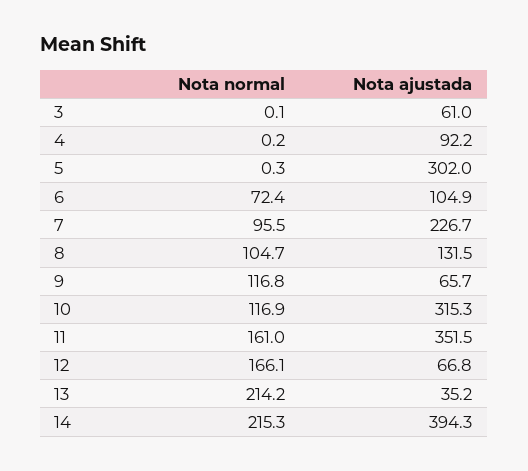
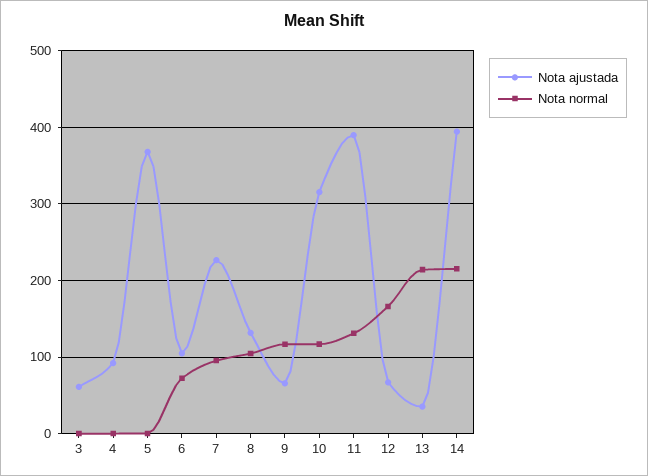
  {
    "Nota normal": {
      "3": 0.1,
      "4": 0.2,
      "5": 0.3,
      "6": 72.4,
      "7": 95.5,
      "8": 104.7,
      "9": 116.8,
      "10": 116.9,
-     "11": 161,
+     "11": 130,
      "12": 166.1,
      "13": 214.2,
      "14": 215.3
    },
    "Nota ajustada": {
      "3": 61,
      "4": 92.2,
-     "5": 302,
+     "5": 370,
      "6": 104.9,
      "7": 226.7,
      "8": 131.5,
      "9": 65.7,
      "10": 315.3,
-     "11": 351.5,
+     "11": 390,
      "12": 66.8,
      "13": 35.2,
      "14": 394.3
    }
  }

